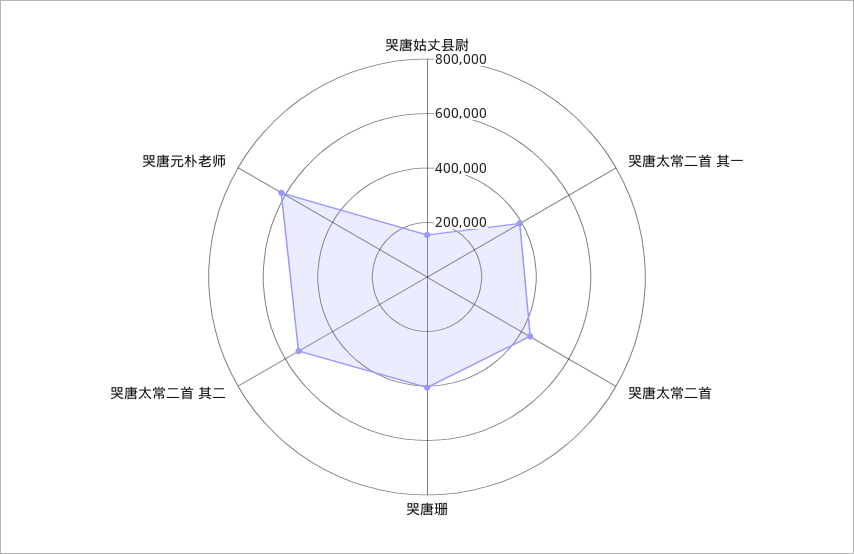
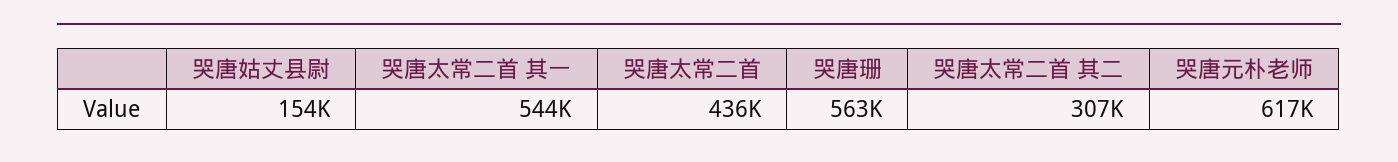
  {
    "哭唐姑丈县尉": 154000,
-   "哭唐太常二首 其一": 400000,
+   "哭唐太常二首 其一": 544000,
    "哭唐太常二首": 436000,
-   "哭唐珊": 400000,
+   "哭唐珊": 563000,
-   "哭唐太常二首 其二": 550000,
+   "哭唐太常二首 其二": 307000,
    "哭唐元朴老师": 617000
  }

